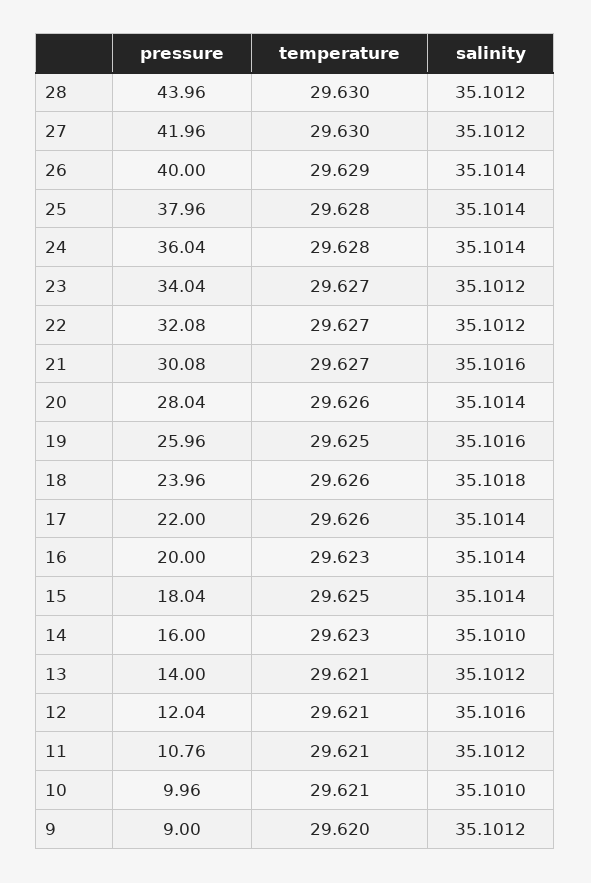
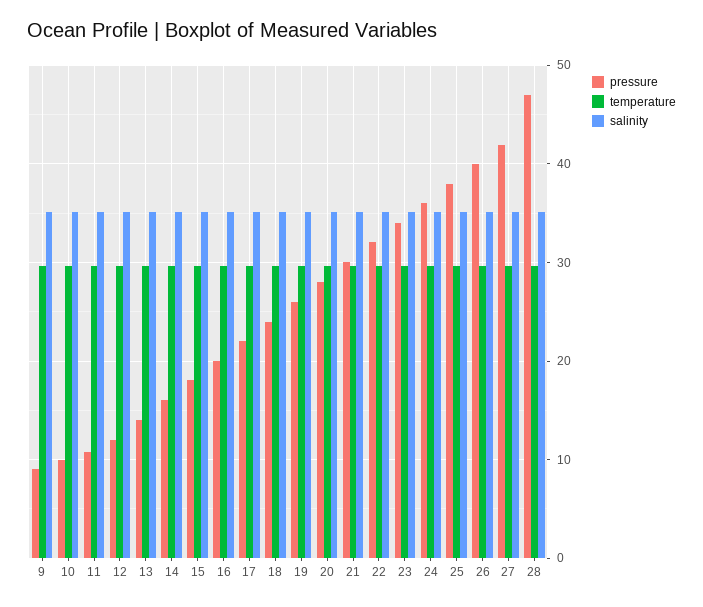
  {
    "pressure": {
-     "28": 43.96,
+     "28": 47,
      "27": 41.96,
      "26": 40,
      "25": 37.96,
      "24": 36.04,
      "23": 34.04,
      "22": 32.08,
      "21": 30.08,
      "20": 28.04,
      "19": 25.96,
      "18": 23.96,
      "17": 22,
      "16": 20,
      "15": 18.04,
      "14": 16,
      "13": 14,
      "12": 12.04,
      "11": 10.76,
      "10": 9.96,
      "9": 9
    },
    "temperature": {
      "28": 29.63,
      "27": 29.63,
      "26": 29.629,
      "25": 29.628,
      "24": 29.628,
      "23": 29.627,
      "22": 29.627,
      "21": 29.627,
      "20": 29.626,
      "19": 29.625,
      "18": 29.626,
      "17": 29.626,
      "16": 29.623,
      "15": 29.625,
      "14": 29.623,
      "13": 29.621,
      "12": 29.621,
      "11": 29.621,
      "10": 29.621,
      "9": 29.62
    },
    "salinity": {
      "28": 35.1012,
      "27": 35.1012,
      "26": 35.1014,
      "25": 35.1014,
      "24": 35.1014,
      "23": 35.1012,
      "22": 35.1012,
      "21": 35.1016,
      "20": 35.1014,
      "19": 35.1016,
      "18": 35.1018,
      "17": 35.1014,
      "16": 35.1014,
      "15": 35.1014,
      "14": 35.101,
      "13": 35.1012,
      "12": 35.1016,
      "11": 35.1012,
      "10": 35.101,
      "9": 35.1012
    }
  }

